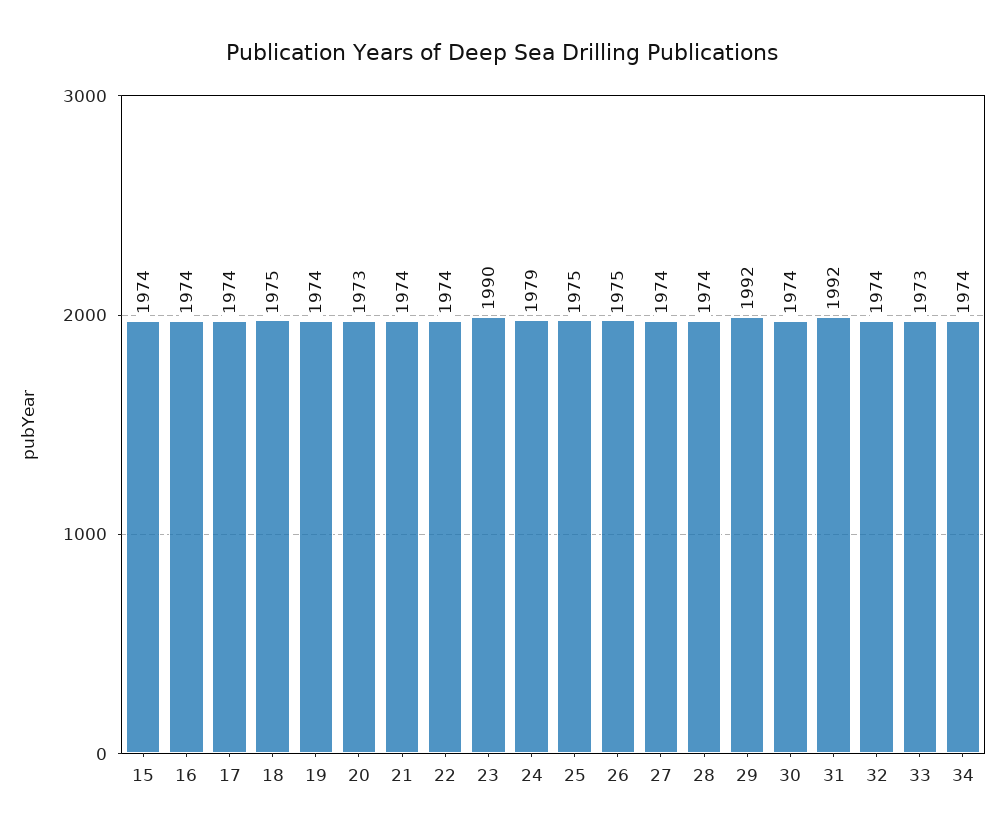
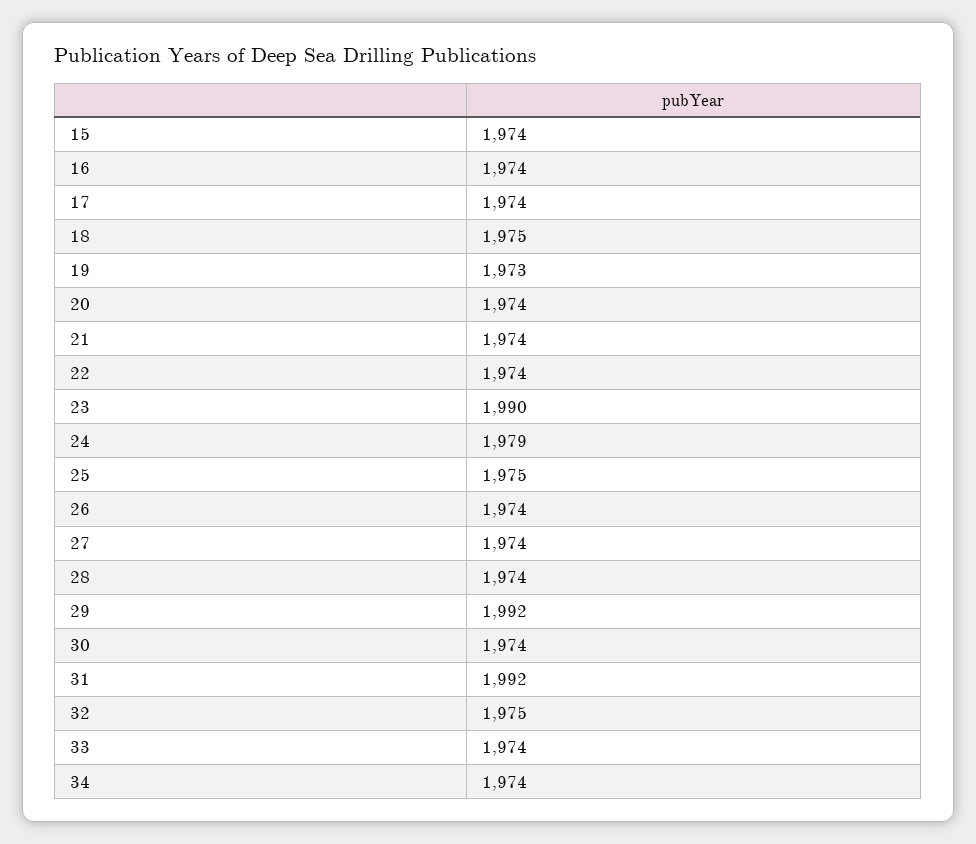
  {
    "15": 1974,
    "16": 1974,
    "17": 1974,
    "18": 1975,
-   "19": 1974,
+   "19": 1973,
-   "20": 1973,
+   "20": 1974,
    "21": 1974,
    "22": 1974,
    "23": 1990,
    "24": 1979,
    "25": 1975,
-   "26": 1975,
+   "26": 1974,
    "27": 1974,
    "28": 1974,
    "29": 1992,
    "30": 1974,
    "31": 1992,
-   "32": 1974,
+   "32": 1975,
-   "33": 1973,
+   "33": 1974,
    "34": 1974
  }

